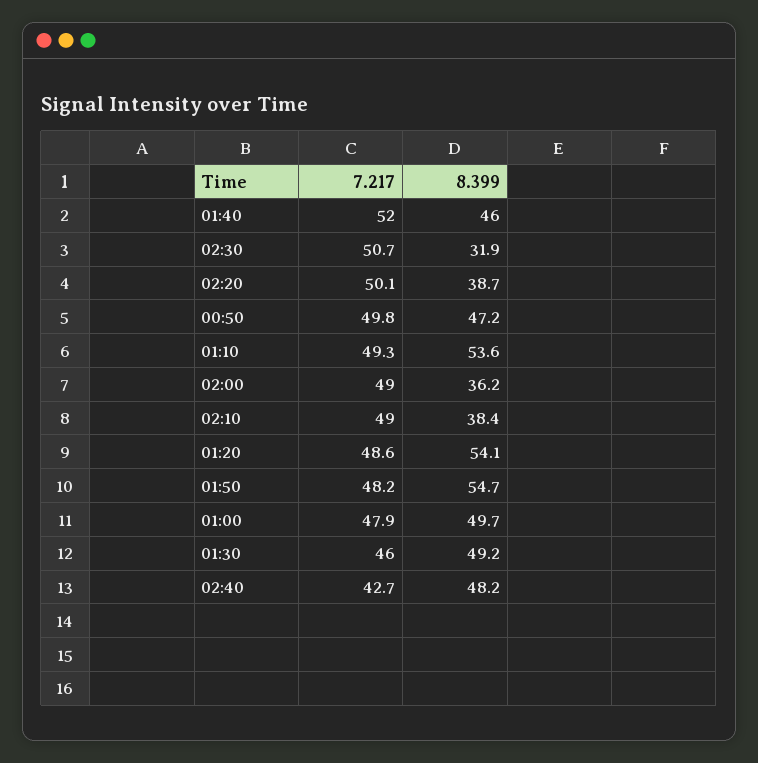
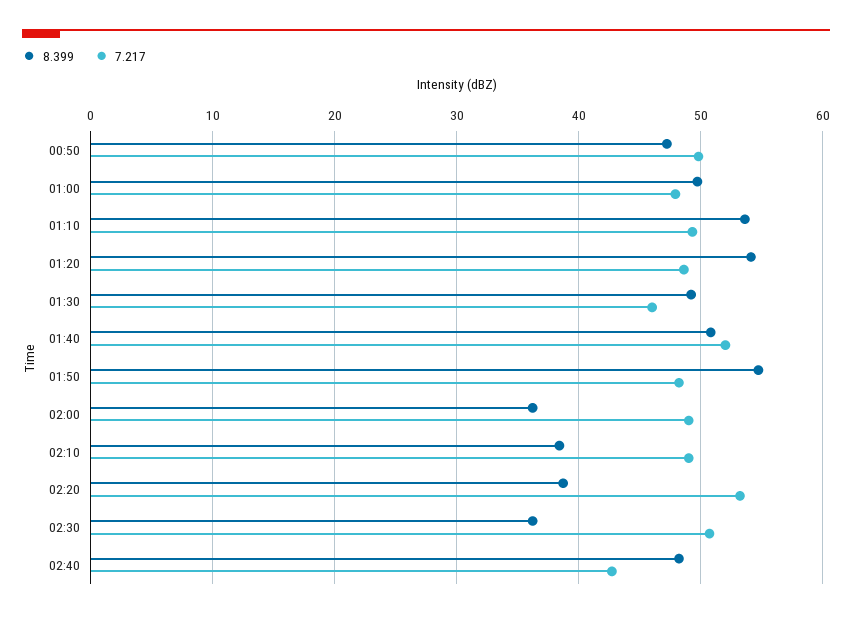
  {
    "7.217": {
      "01:40": 52,
      "02:30": 50.7,
-     "02:20": 50.1,
+     "02:20": 53,
      "00:50": 49.8,
      "01:10": 49.3,
      "02:00": 49,
      "02:10": 49,
      "01:20": 48.6,
      "01:50": 48.2,
      "01:00": 47.9,
      "01:30": 46,
      "02:40": 42.7
    },
    "8.399": {
-     "01:40": 46,
+     "01:40": 51,
-     "02:30": 31.9,
+     "02:30": 36,
      "02:20": 38.7,
      "00:50": 47.2,
      "01:10": 53.6,
      "02:00": 36.2,
      "02:10": 38.4,
      "01:20": 54.1,
      "01:50": 54.7,
      "01:00": 49.7,
      "01:30": 49.2,
      "02:40": 48.2
    }
  }

